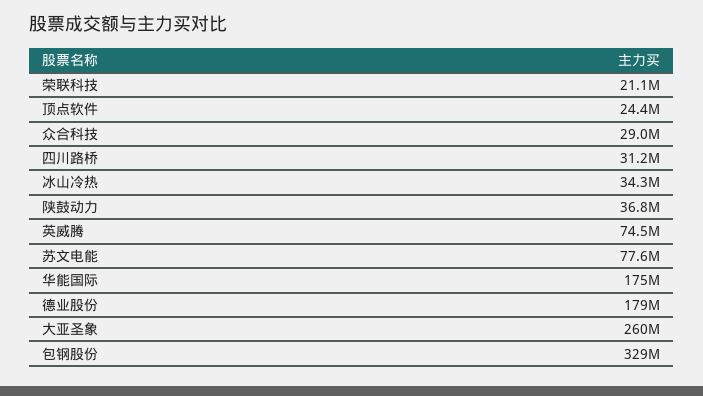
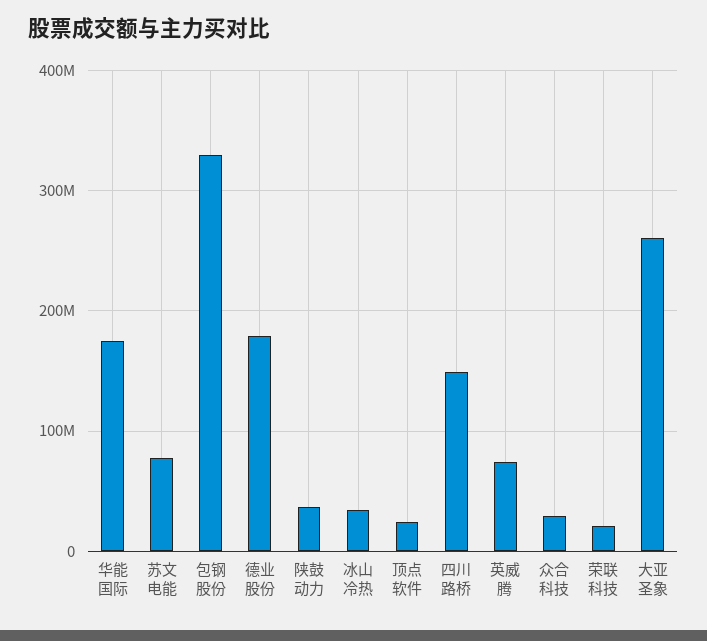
  {
    "荣联科技": 21100000,
    "顶点软件": 24400000,
    "众合科技": 29000000,
-   "四川路桥": 31200000,
+   "四川路桥": 150000000,
    "冰山冷热": 34300000,
    "陕鼓动力": 36800000,
    "英威腾": 74500000,
    "苏文电能": 77600000,
    "华能国际": 175000000,
    "德业股份": 179000000,
    "大亚圣象": 260000000,
    "包钢股份": 329000000
  }

